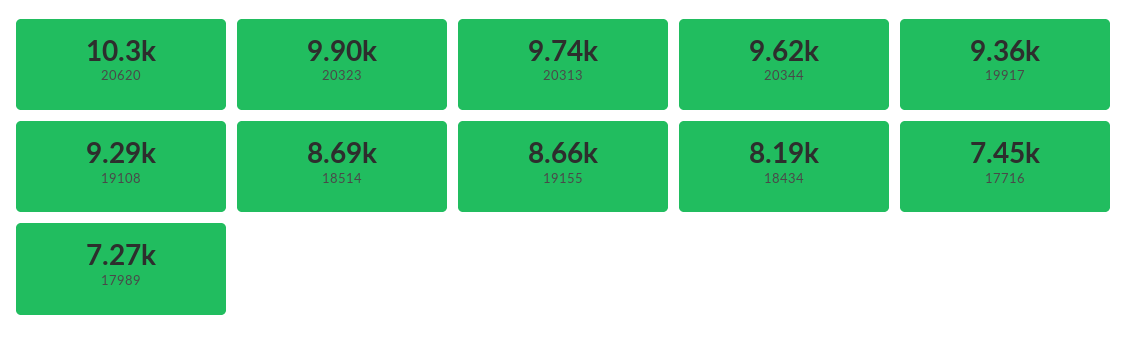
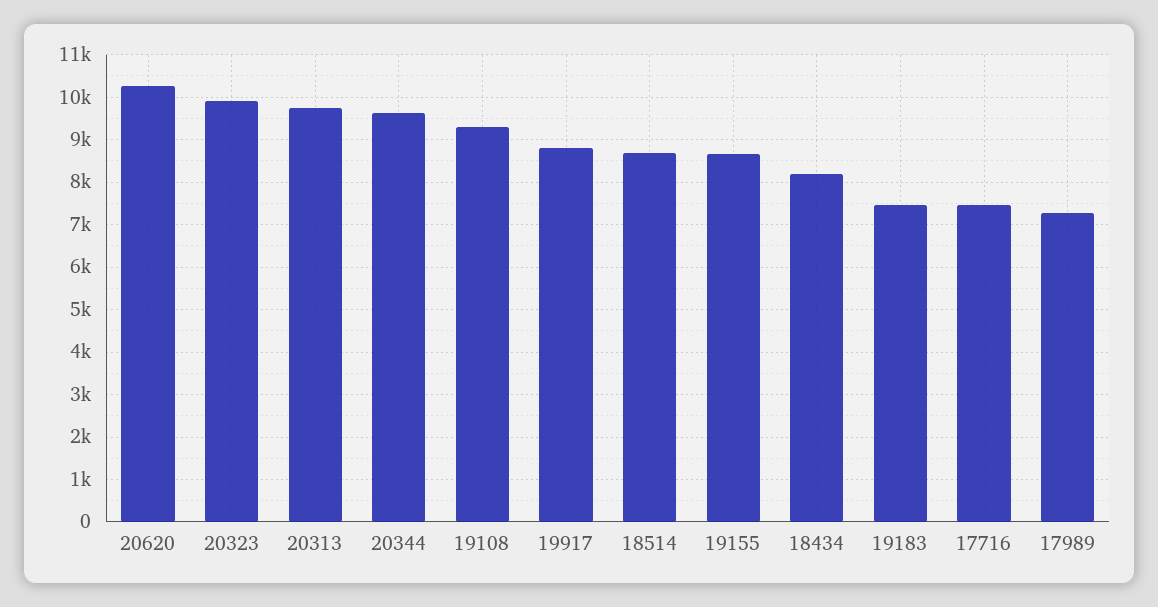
  {
    "20620": 10300,
    "20323": 9900,
    "20313": 9740,
    "20344": 9620,
-   "19917": 9360,
+   "19917": 8800,
    "19108": 9290,
    "18514": 8690,
    "19155": 8660,
    "18434": 8190,
    "17716": 7450,
-   "17989": 7270
+   "17989": 7270,
+   "19183": 7400
  }

